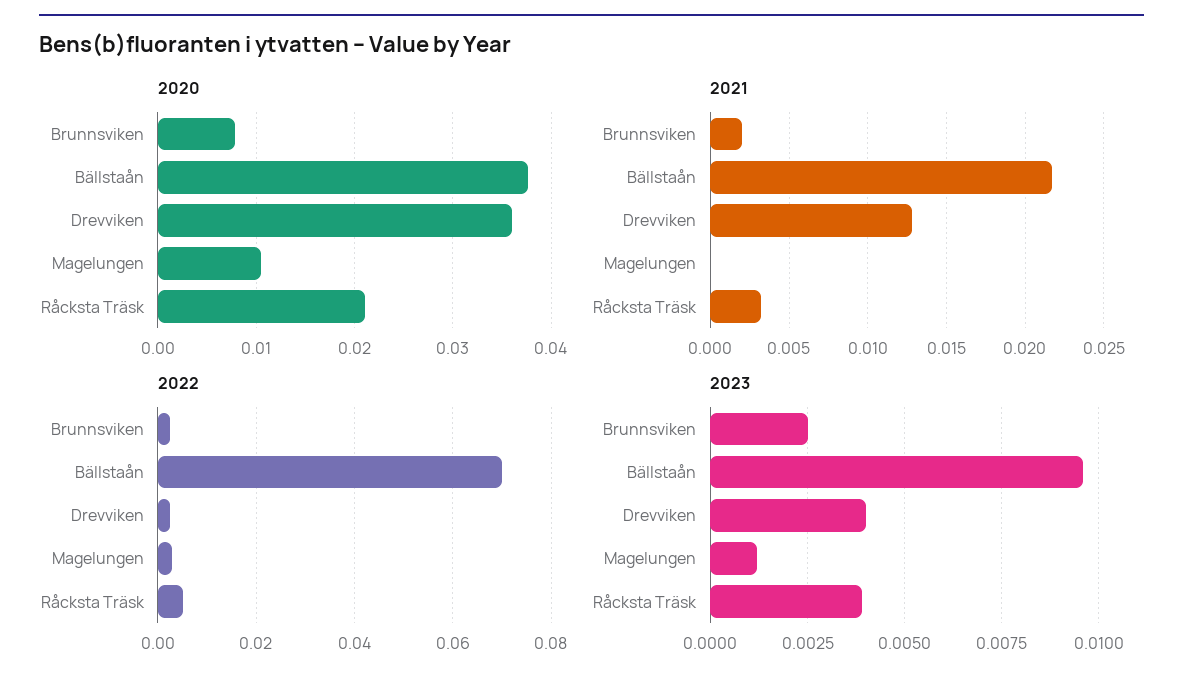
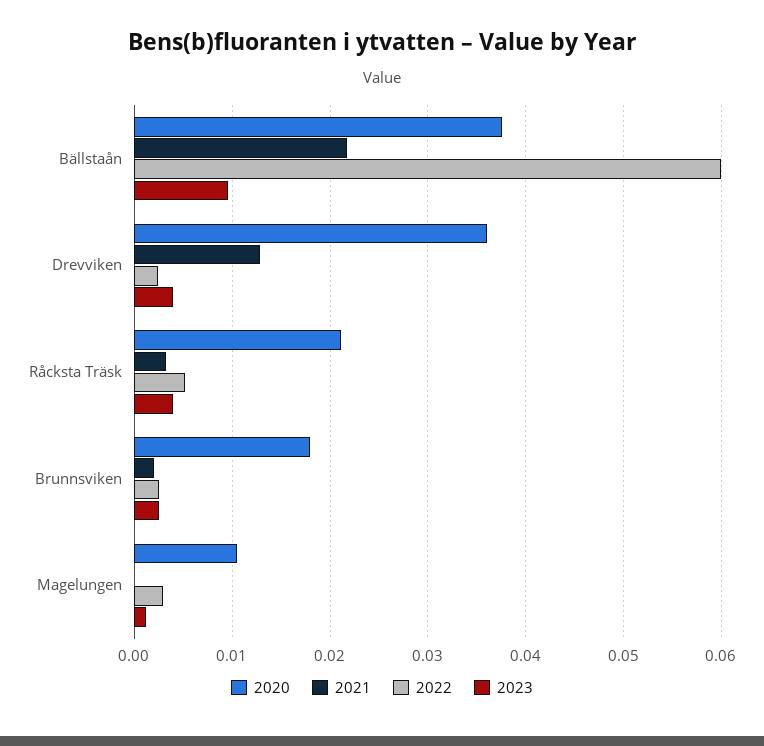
  {
    "2020": {
-     "Brunnsviken": 0.008,
+     "Brunnsviken": 0.018,
      "Bällstaån": 0.038,
      "Drevviken": 0.036,
      "Magelungen": 0.011,
      "Råcksta Träsk": 0.021
    },
    "2021": {
      "Brunnsviken": 0.002,
      "Bällstaån": 0.0215,
      "Drevviken": 0.013,
      "Magelungen": 0,
      "Råcksta Träsk": 0.003
    },
    "2022": {
      "Brunnsviken": 0.003,
-     "Bällstaån": 0.07,
+     "Bällstaån": 0.06,
      "Drevviken": 0.002,
      "Magelungen": 0.003,
      "Råcksta Träsk": 0.005
    },
    "2023": {
      "Brunnsviken": 0.0025,
      "Bällstaån": 0.0095,
      "Drevviken": 0.004,
      "Magelungen": 0.001,
      "Råcksta Träsk": 0.004
    }
  }

